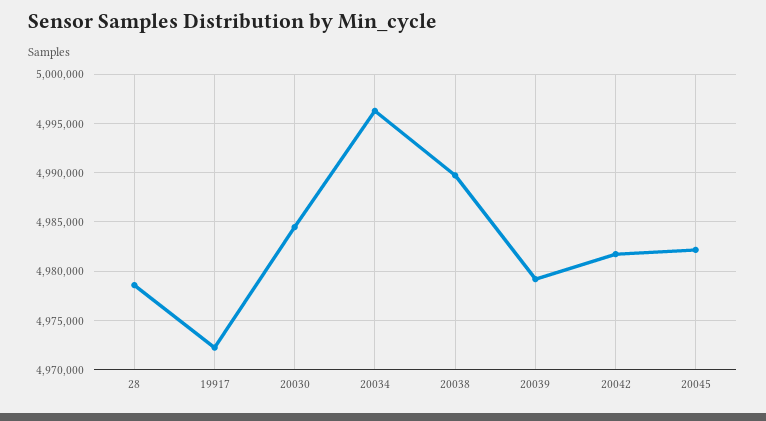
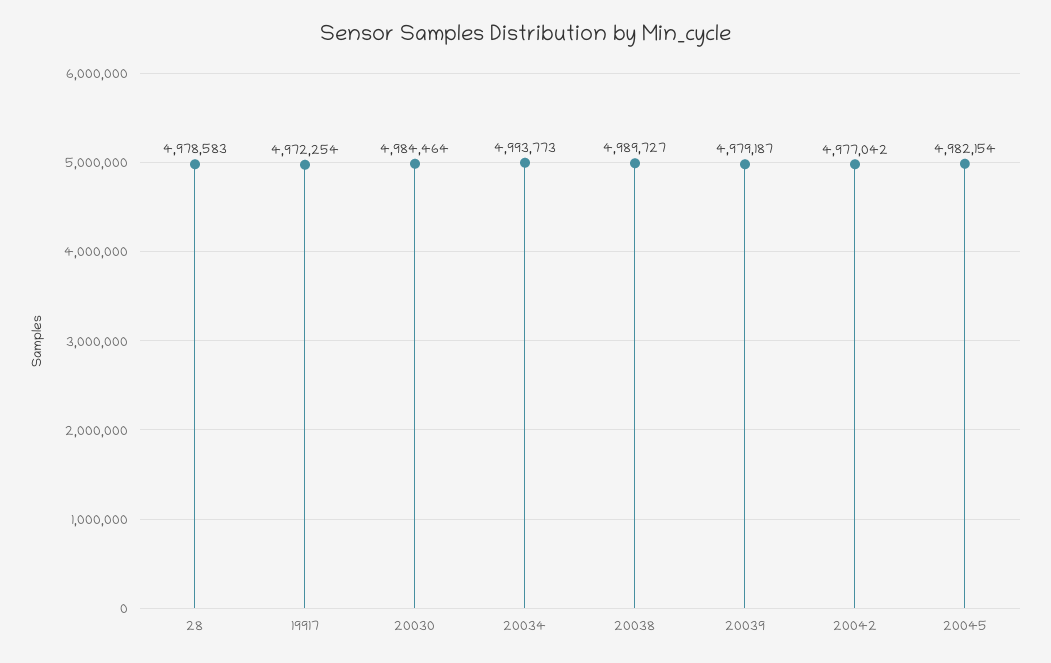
  {
    "28": 4978583,
    "19917": 4972254,
    "20030": 4984464,
-   "20034": 4996000,
+   "20034": 4993773,
    "20038": 4989727,
    "20039": 4979187,
-   "20042": 4982000,
+   "20042": 4977042,
    "20045": 4982154
  }

